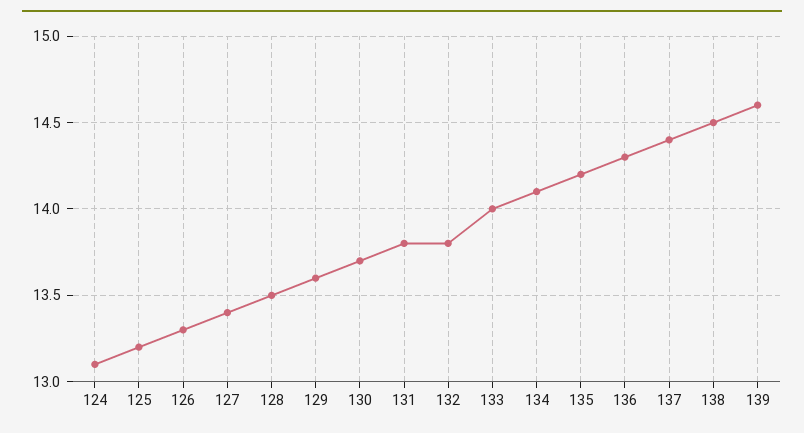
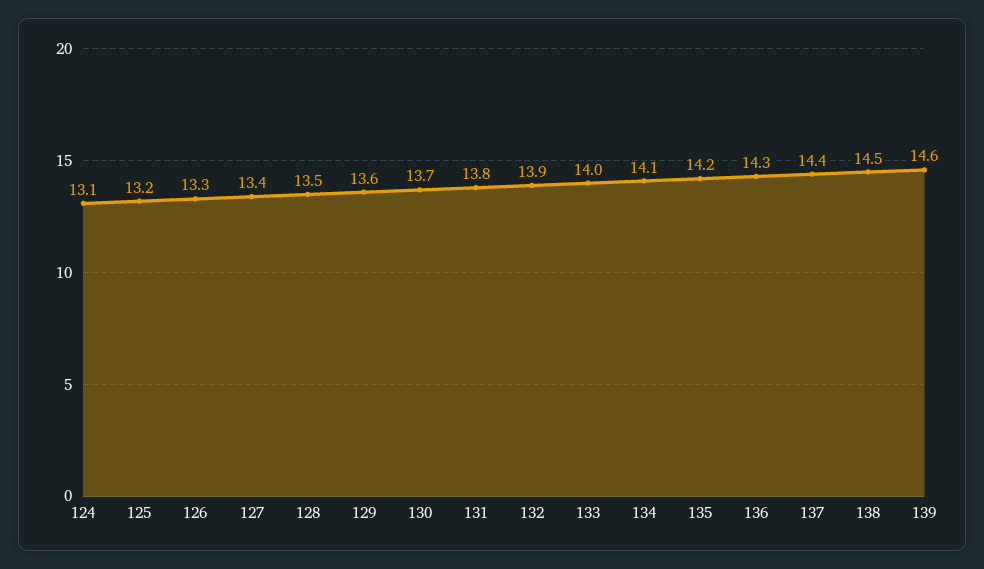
  {
    "124": 13.1,
    "125": 13.2,
    "126": 13.3,
    "127": 13.4,
    "128": 13.5,
    "129": 13.6,
    "130": 13.7,
    "131": 13.8,
-   "132": 13.8,
+   "132": 13.9,
    "133": 14,
    "134": 14.1,
    "135": 14.2,
    "136": 14.3,
    "137": 14.4,
    "138": 14.5,
    "139": 14.6
  }

